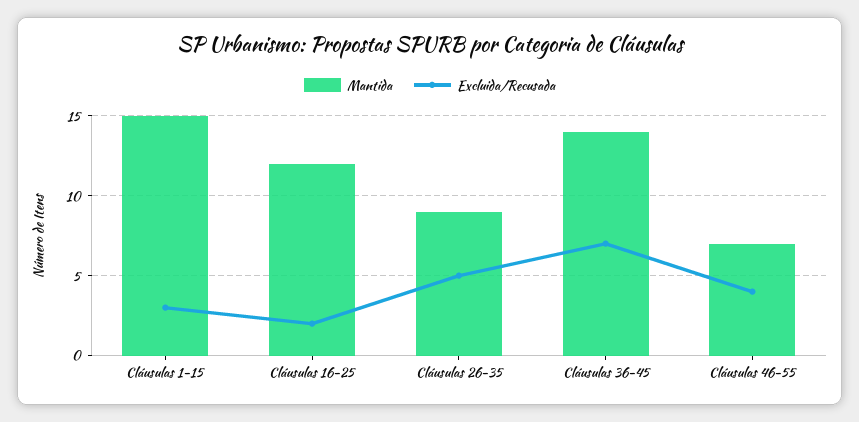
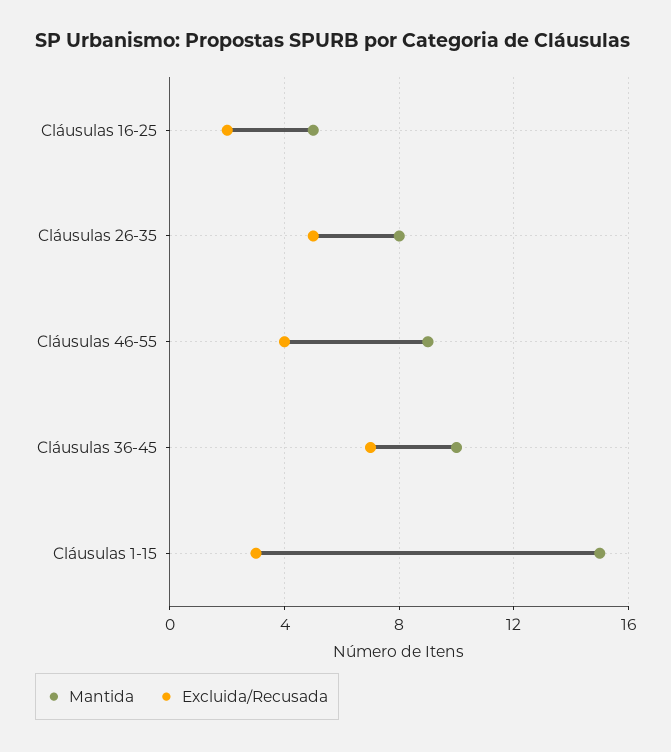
  {
    "Mantida": {
      "Cláusulas 1-15": 15,
-     "Cláusulas 16-25": 12,
+     "Cláusulas 16-25": 5,
-     "Cláusulas 26-35": 9,
+     "Cláusulas 26-35": 8,
-     "Cláusulas 36-45": 14,
+     "Cláusulas 36-45": 10,
-     "Cláusulas 46-55": 7
+     "Cláusulas 46-55": 9
    },
    "Excluida/Recusada": {
      "Cláusulas 1-15": 3,
      "Cláusulas 16-25": 2,
      "Cláusulas 26-35": 5,
      "Cláusulas 36-45": 7,
      "Cláusulas 46-55": 4
    }
  }

